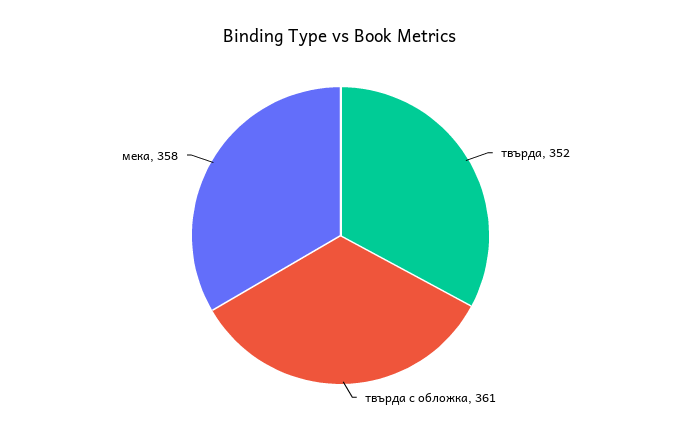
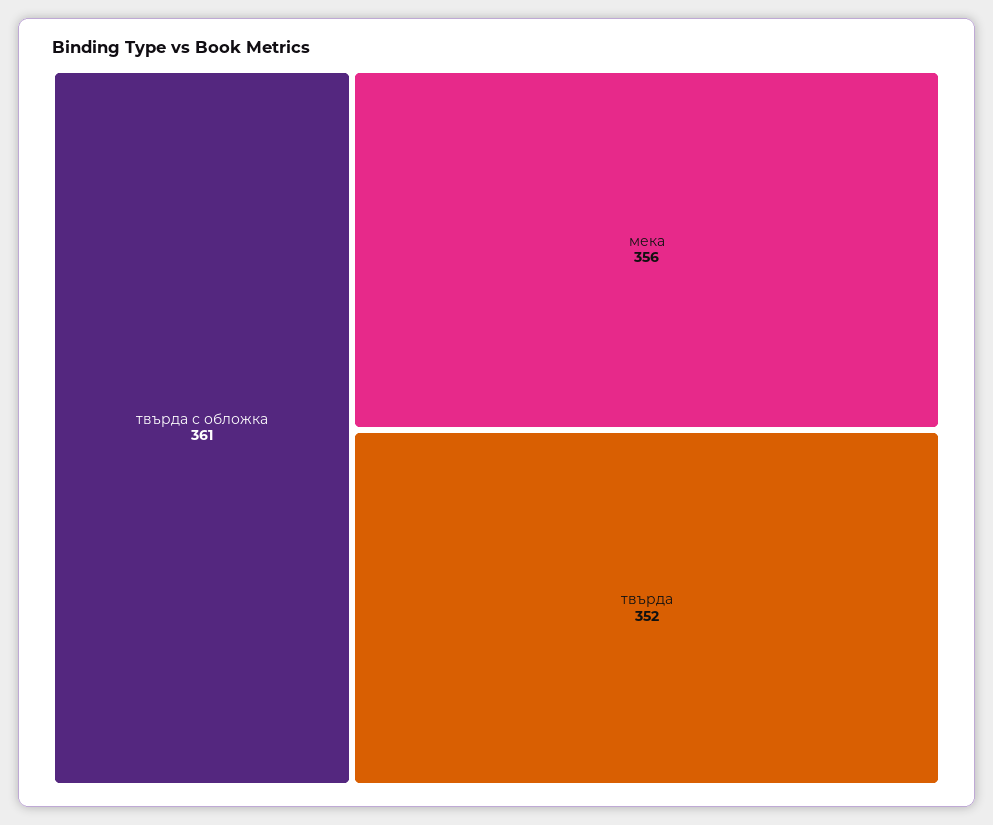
  {
    "твърда": 352,
    "твърда с обложка": 361,
-   "мека": 358
+   "мека": 356
  }

